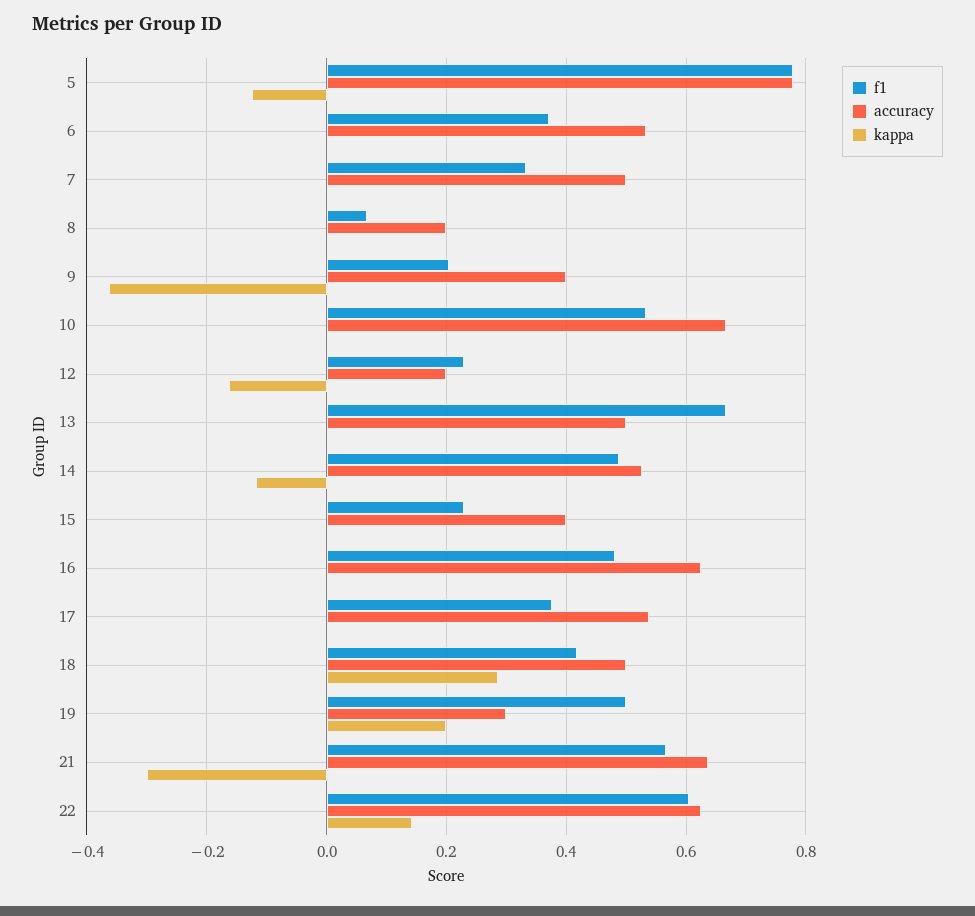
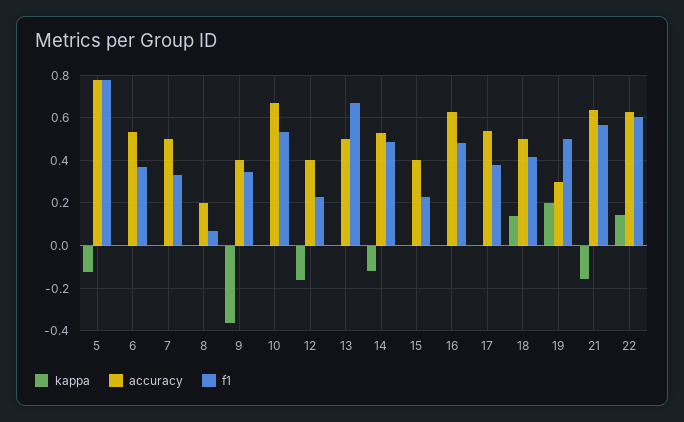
  {
    "f1": {
      "5": 0.78,
      "6": 0.38,
      "7": 0.34,
      "8": 0.06,
-     "9": 0.2,
+     "9": 0.35,
      "10": 0.54,
      "12": 0.22,
      "13": 0.66,
      "14": 0.48,
      "15": 0.22,
      "16": 0.48,
      "17": 0.38,
      "18": 0.42,
      "19": 0.5,
      "21": 0.56,
      "22": 0.6
    },
    "accuracy": {
      "5": 0.78,
      "6": 0.54,
      "7": 0.5,
      "8": 0.2,
      "9": 0.4,
      "10": 0.66,
-     "12": 0.2,
+     "12": 0.4,
      "13": 0.5,
      "14": 0.52,
      "15": 0.4,
      "16": 0.62,
      "17": 0.54,
      "18": 0.5,
      "19": 0.3,
      "21": 0.64,
      "22": 0.62
    },
    "kappa": {
      "5": -0.12,
      "6": 0,
      "7": 0,
      "8": 0,
      "9": -0.36,
      "10": 0,
      "12": -0.16,
      "13": 0,
      "14": -0.12,
      "15": 0,
      "16": 0,
      "17": 0,
-     "18": 0.28,
+     "18": 0.15,
      "19": 0.2,
-     "21": -0.3,
+     "21": -0.15,
      "22": 0.14
    }
  }

